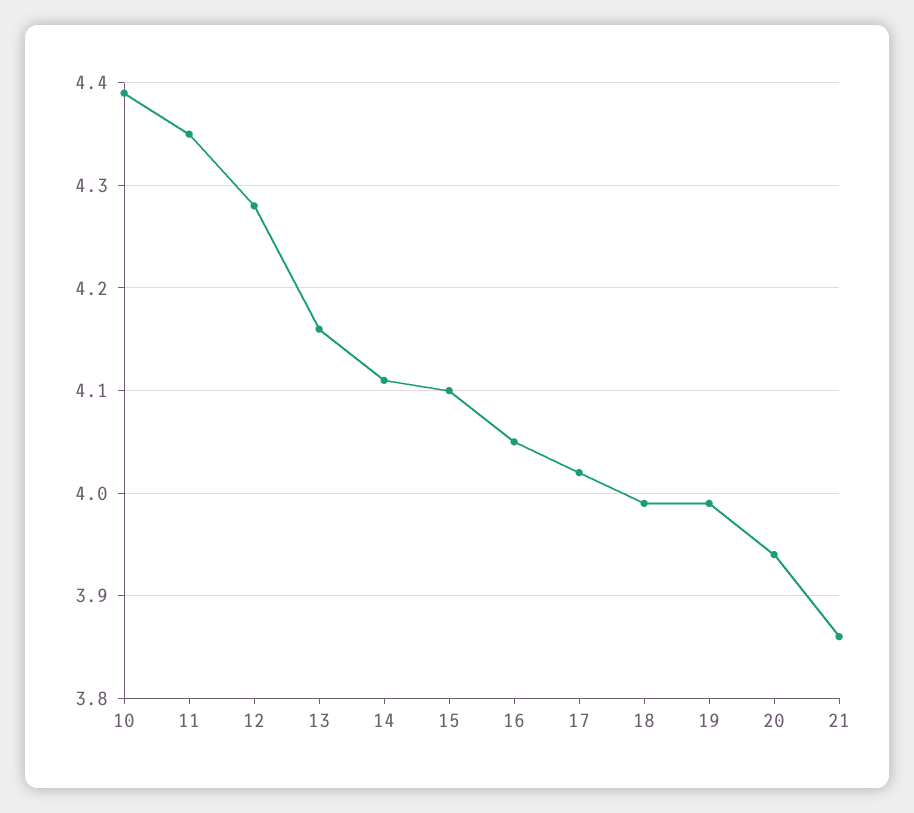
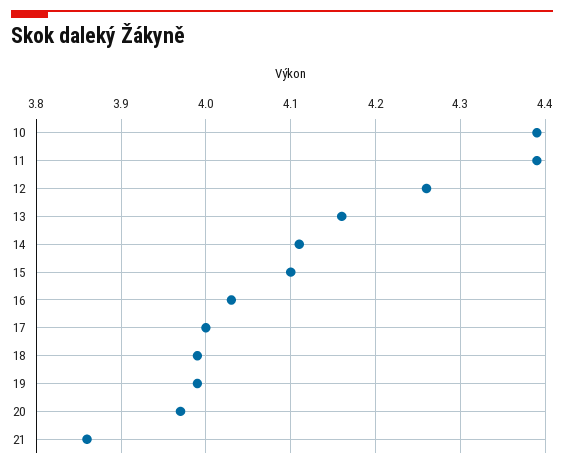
  {
    "10": 4.39,
-   "11": 4.35,
+   "11": 4.39,
-   "12": 4.28,
+   "12": 4.26,
    "13": 4.16,
    "14": 4.11,
    "15": 4.1,
-   "16": 4.05,
+   "16": 4.03,
-   "17": 4.02,
+   "17": 4,
    "18": 3.99,
    "19": 3.99,
-   "20": 3.94,
+   "20": 3.97,
    "21": 3.86
  }

